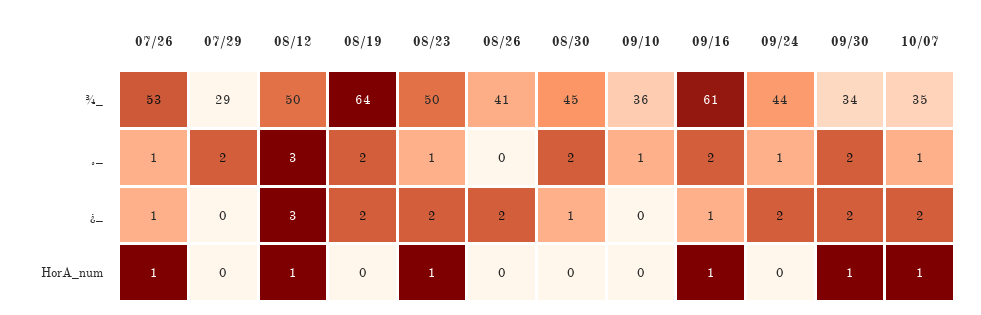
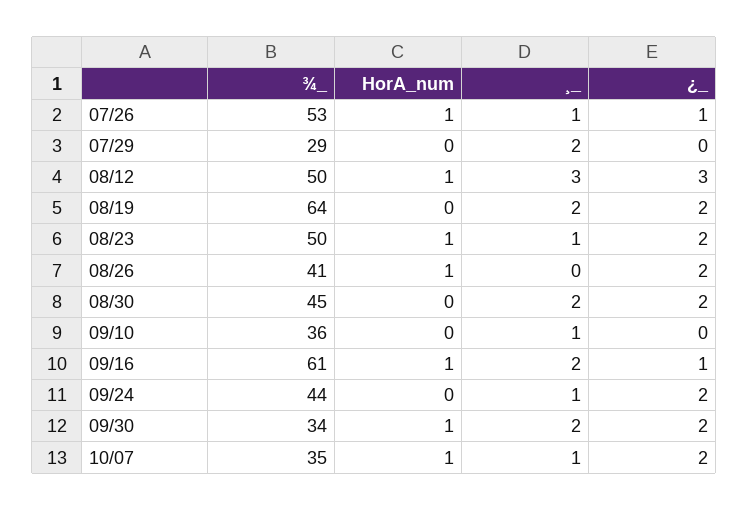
  {
    "07/26": {
      "¾_": 53,
      "¸_": 1,
      "¿_": 1,
      "HorA_num": 1
    },
    "07/29": {
      "¾_": 29,
      "¸_": 2,
      "¿_": 0,
      "HorA_num": 0
    },
    "08/12": {
      "¾_": 50,
      "¸_": 3,
      "¿_": 3,
      "HorA_num": 1
    },
    "08/19": {
      "¾_": 64,
      "¸_": 2,
      "¿_": 2,
      "HorA_num": 0
    },
    "08/23": {
      "¾_": 50,
      "¸_": 1,
      "¿_": 2,
      "HorA_num": 1
    },
    "08/26": {
      "¾_": 41,
      "¸_": 0,
      "¿_": 2,
-     "HorA_num": 0
+     "HorA_num": 1
    },
    "08/30": {
      "¾_": 45,
      "¸_": 2,
-     "¿_": 1,
+     "¿_": 2,
      "HorA_num": 0
    },
    "09/10": {
      "¾_": 36,
      "¸_": 1,
      "¿_": 0,
      "HorA_num": 0
    },
    "09/16": {
      "¾_": 61,
      "¸_": 2,
      "¿_": 1,
      "HorA_num": 1
    },
    "09/24": {
      "¾_": 44,
      "¸_": 1,
      "¿_": 2,
      "HorA_num": 0
    },
    "09/30": {
      "¾_": 34,
      "¸_": 2,
      "¿_": 2,
      "HorA_num": 1
    },
    "10/07": {
      "¾_": 35,
      "¸_": 1,
      "¿_": 2,
      "HorA_num": 1
    }
  }

